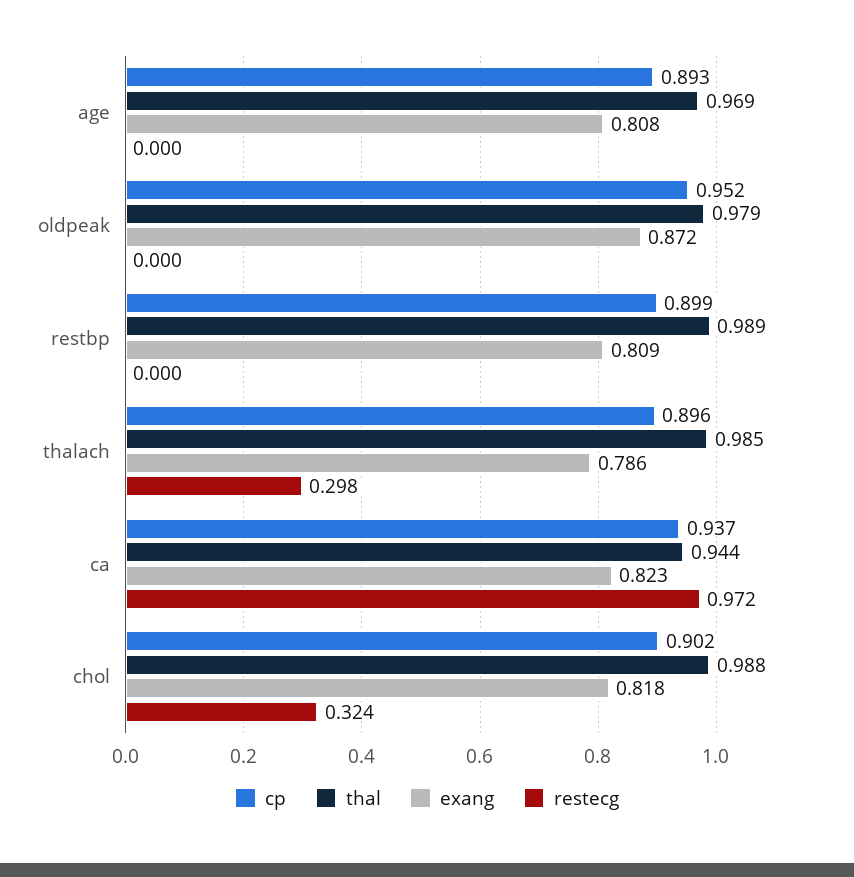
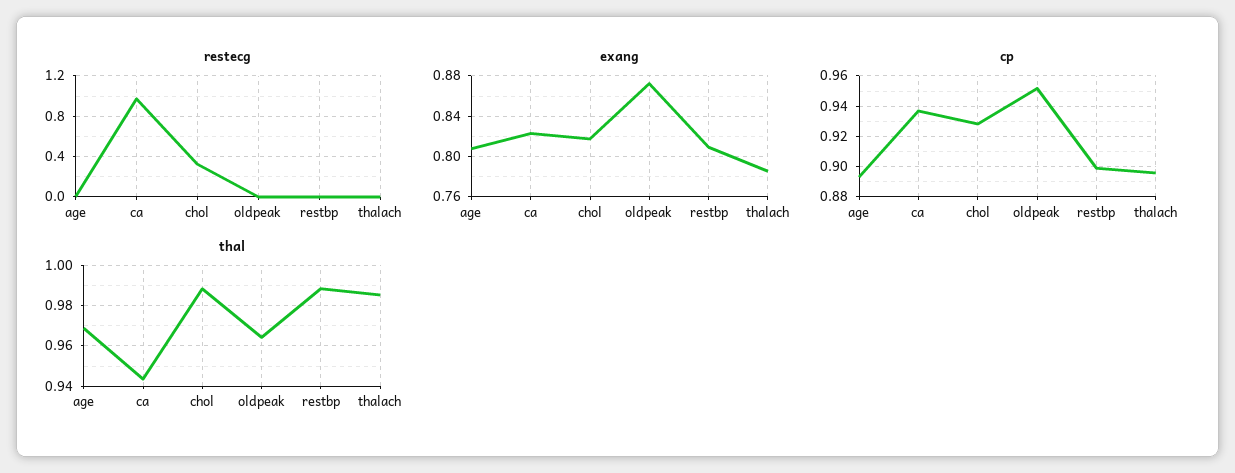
  {
    "cp": {
      "age": 0.893,
      "oldpeak": 0.952,
      "restbp": 0.899,
      "thalach": 0.896,
      "ca": 0.937,
-     "chol": 0.902
+     "chol": 0.93
    },
    "thal": {
      "age": 0.969,
-     "oldpeak": 0.979,
+     "oldpeak": 0.965,
      "restbp": 0.989,
      "thalach": 0.985,
      "ca": 0.944,
      "chol": 0.988
    },
    "exang": {
      "age": 0.808,
      "oldpeak": 0.872,
      "restbp": 0.809,
      "thalach": 0.786,
      "ca": 0.823,
      "chol": 0.818
    },
    "restecg": {
      "age": 0,
      "oldpeak": 0,
      "restbp": 0,
-     "thalach": 0.298,
+     "thalach": 0,
      "ca": 0.972,
      "chol": 0.324
    }
  }

